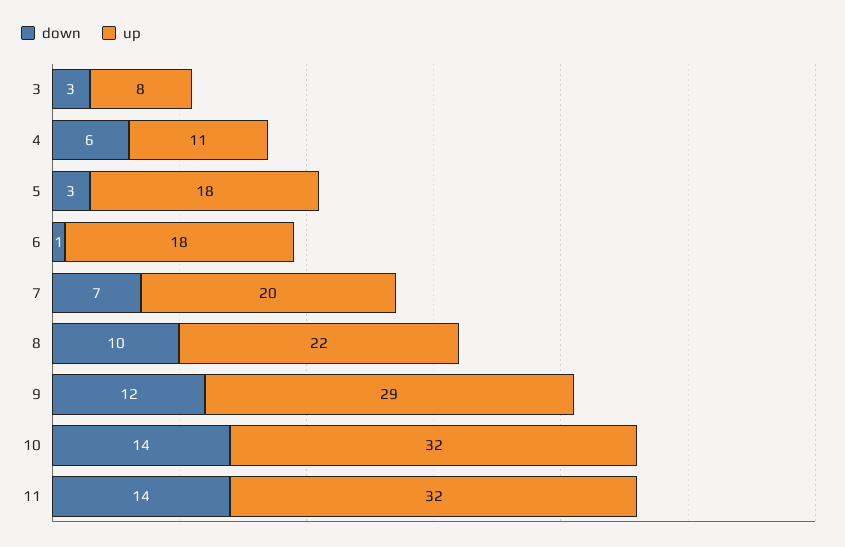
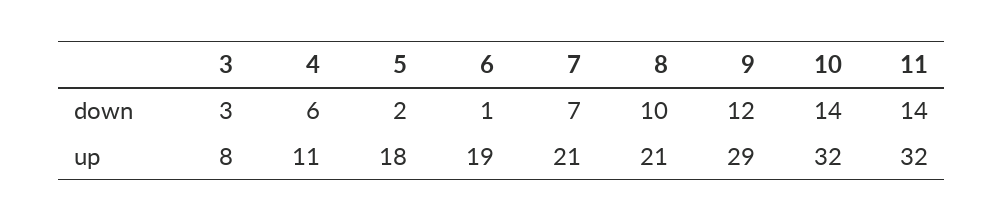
  {
    "down": {
      "3": 3,
      "4": 6,
-     "5": 3,
+     "5": 2,
      "6": 1,
      "7": 7,
      "8": 10,
      "9": 12,
      "10": 14,
      "11": 14
    },
    "up": {
      "3": 8,
      "4": 11,
      "5": 18,
-     "6": 18,
+     "6": 19,
-     "7": 20,
+     "7": 21,
-     "8": 22,
+     "8": 21,
      "9": 29,
      "10": 32,
      "11": 32
    }
  }

